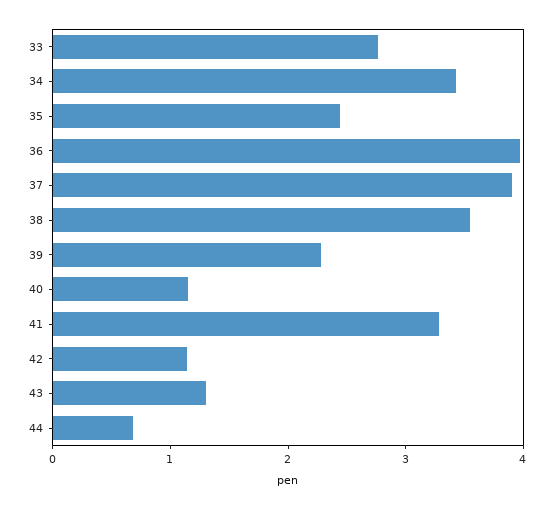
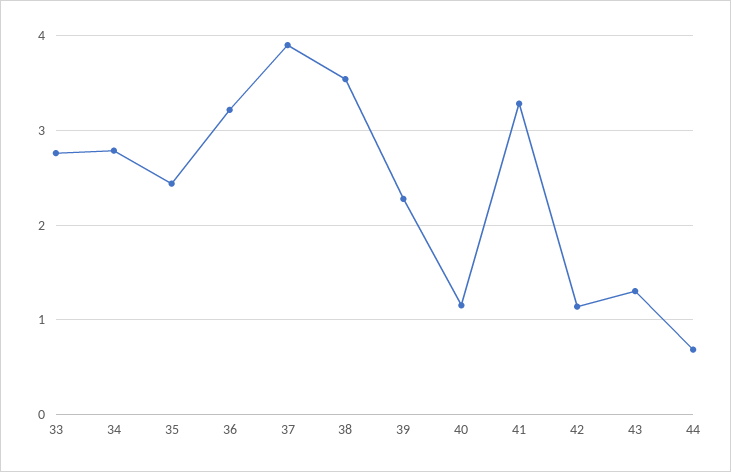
  {
    "33": 2.8,
-   "34": 3.4,
+   "34": 2.8,
    "35": 2.4,
-   "36": 4,
+   "36": 3.2,
    "37": 3.9,
    "38": 3.5,
    "39": 2.3,
    "40": 1.2,
    "41": 3.3,
    "42": 1.1,
    "43": 1.3,
    "44": 0.7
  }

